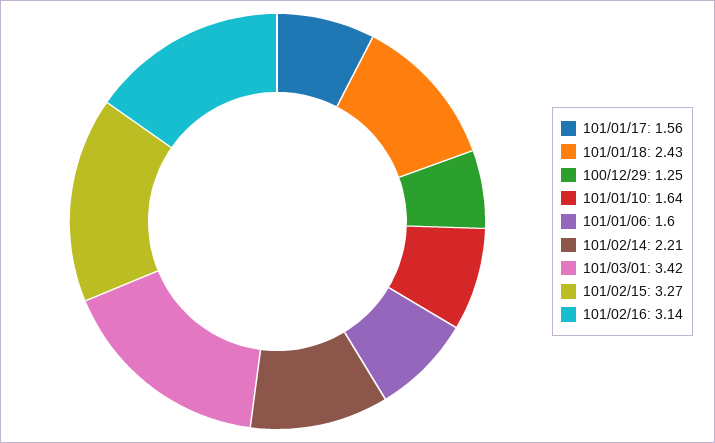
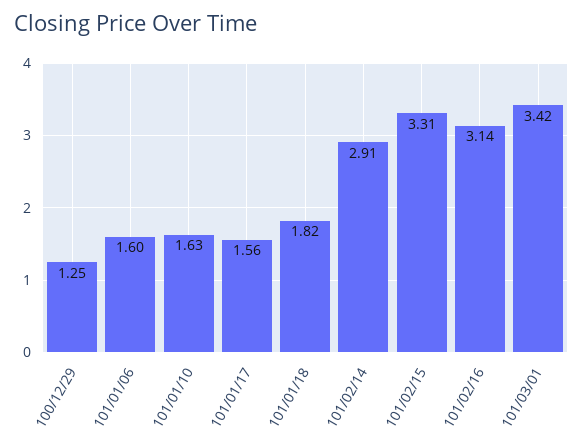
  {
    "101/01/17": 1.56,
-   "101/01/18": 2.43,
+   "101/01/18": 1.82,
    "100/12/29": 1.25,
-   "101/01/10": 1.64,
+   "101/01/10": 1.63,
    "101/01/06": 1.6,
-   "101/02/14": 2.21,
+   "101/02/14": 2.91,
    "101/03/01": 3.42,
-   "101/02/15": 3.27,
+   "101/02/15": 3.31,
    "101/02/16": 3.14
  }

